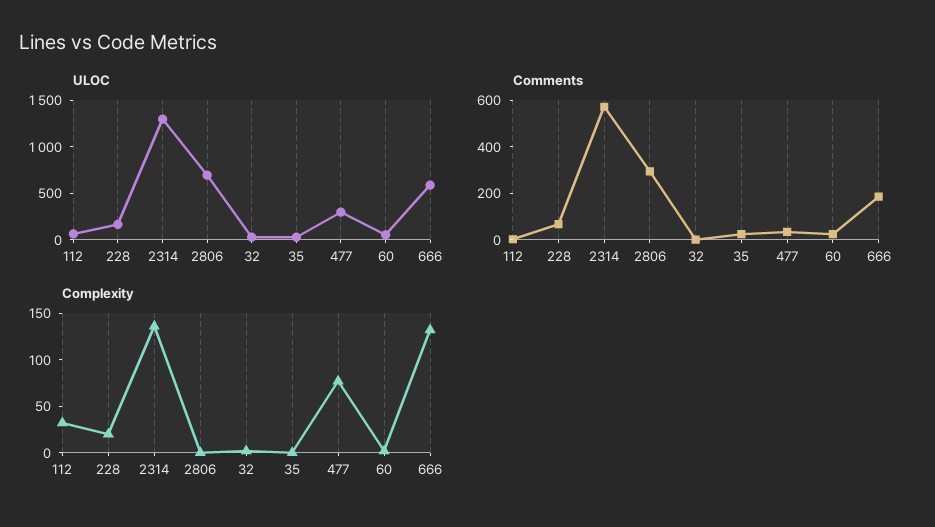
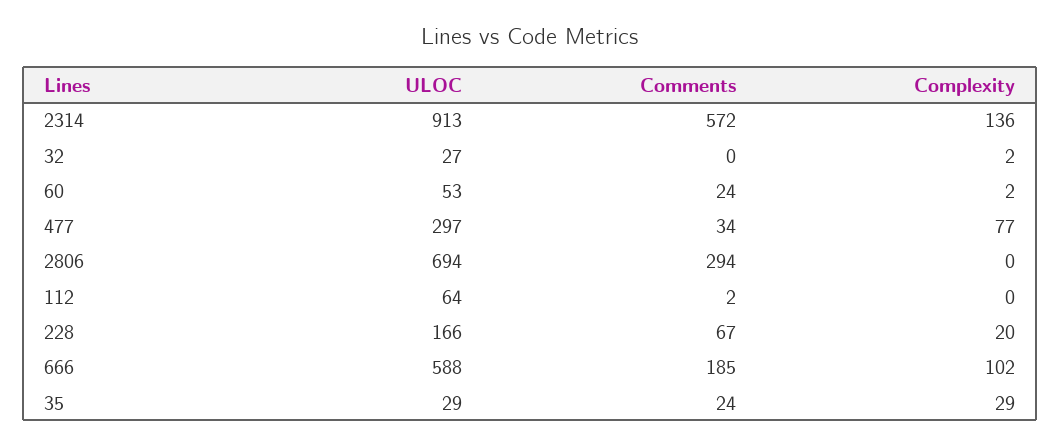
  {
    "ULOC": {
      "112": 64,
      "228": 166,
-     "2314": 1300,
+     "2314": 913,
      "2806": 694,
      "32": 27,
      "35": 29,
      "477": 297,
      "60": 53,
      "666": 588
    },
    "Comments": {
      "112": 2,
      "228": 67,
      "2314": 572,
      "2806": 294,
      "32": 0,
      "35": 24,
      "477": 34,
      "60": 24,
      "666": 185
    },
    "Complexity": {
-     "112": 30,
+     "112": 0,
      "228": 20,
      "2314": 136,
      "2806": 0,
      "32": 2,
-     "35": 0,
+     "35": 29,
      "477": 77,
      "60": 2,
-     "666": 130
+     "666": 102
    }
  }

